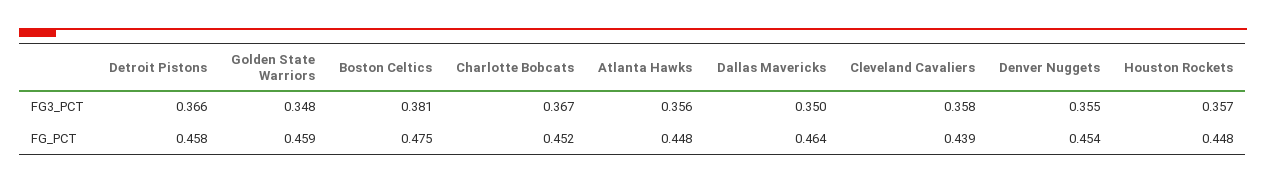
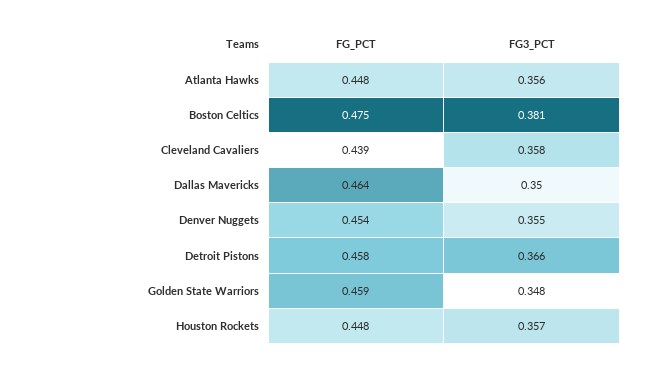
  {
    "Detroit Pistons": {
      "FG3_PCT": 0.366,
      "FG_PCT": 0.458
    },
    "Golden State Warriors": {
      "FG3_PCT": 0.348,
      "FG_PCT": 0.459
    },
    "Boston Celtics": {
      "FG3_PCT": 0.381,
      "FG_PCT": 0.475
    },
-   "Charlotte Bobcats": {
-     "FG3_PCT": 0.367,
-     "FG_PCT": 0.452
-   },
    "Atlanta Hawks": {
      "FG3_PCT": 0.356,
      "FG_PCT": 0.448
    },
    "Dallas Mavericks": {
      "FG3_PCT": 0.35,
      "FG_PCT": 0.464
    },
    "Cleveland Cavaliers": {
      "FG3_PCT": 0.358,
      "FG_PCT": 0.439
    },
    "Denver Nuggets": {
      "FG3_PCT": 0.355,
      "FG_PCT": 0.454
    },
    "Houston Rockets": {
      "FG3_PCT": 0.357,
      "FG_PCT": 0.448
    }
  }

